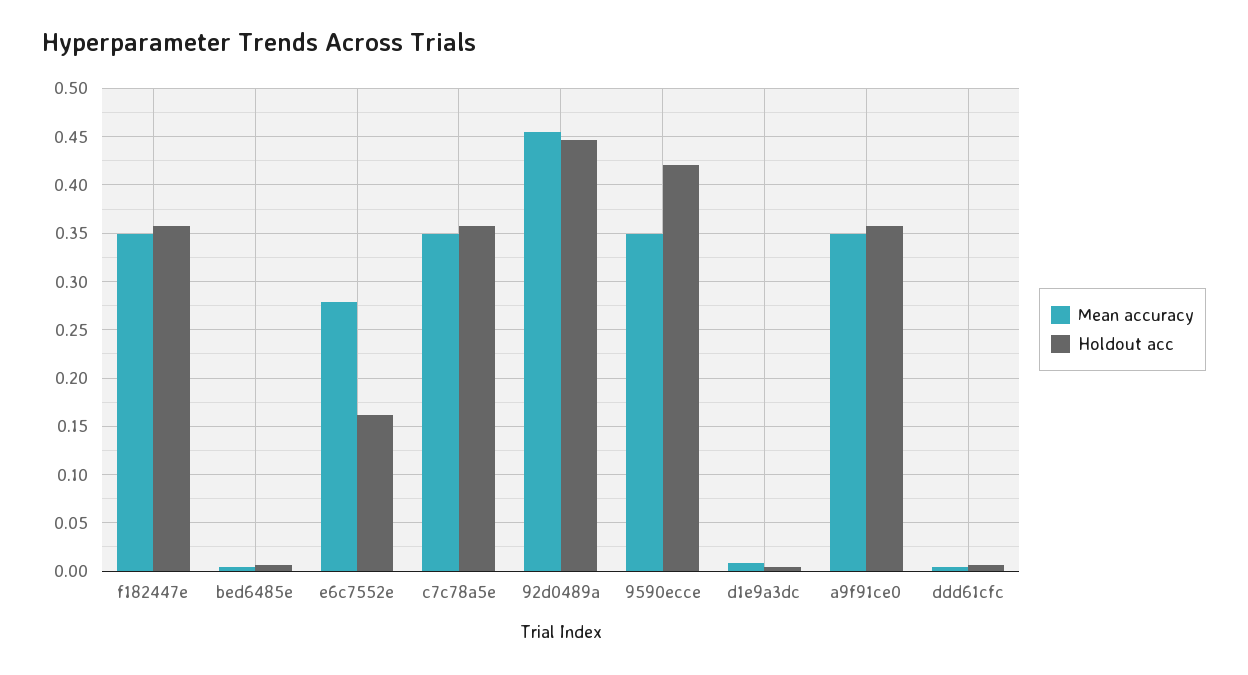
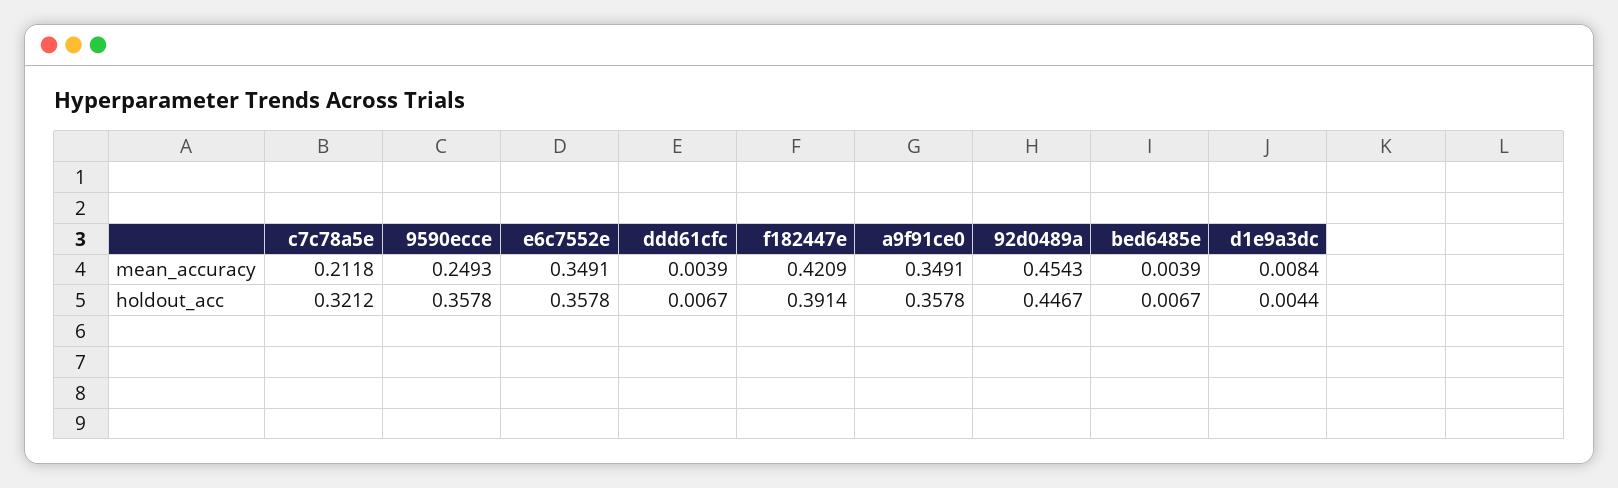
  {
    "Mean accuracy": {
-     "f182447e": 0.35,
+     "f182447e": 0.4209,
      "bed6485e": 0.0039,
-     "e6c7552e": 0.28,
+     "e6c7552e": 0.3491,
-     "c7c78a5e": 0.35,
+     "c7c78a5e": 0.2118,
      "92d0489a": 0.4543,
-     "9590ecce": 0.35,
+     "9590ecce": 0.2493,
      "d1e9a3dc": 0.0084,
      "a9f91ce0": 0.3491,
      "ddd61cfc": 0.0039
    },
    "Holdout acc": {
-     "f182447e": 0.36,
+     "f182447e": 0.3914,
      "bed6485e": 0.0067,
-     "e6c7552e": 0.16,
+     "e6c7552e": 0.3578,
-     "c7c78a5e": 0.36,
+     "c7c78a5e": 0.3212,
      "92d0489a": 0.4467,
-     "9590ecce": 0.42,
+     "9590ecce": 0.3578,
      "d1e9a3dc": 0.0044,
      "a9f91ce0": 0.3578,
      "ddd61cfc": 0.0067
    }
  }

